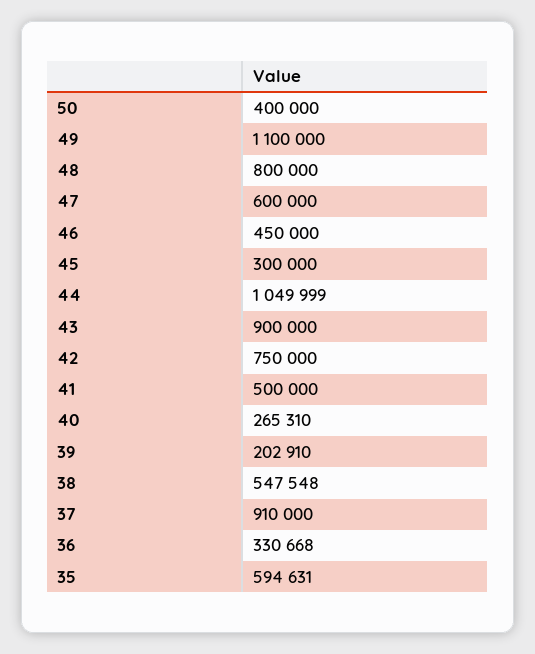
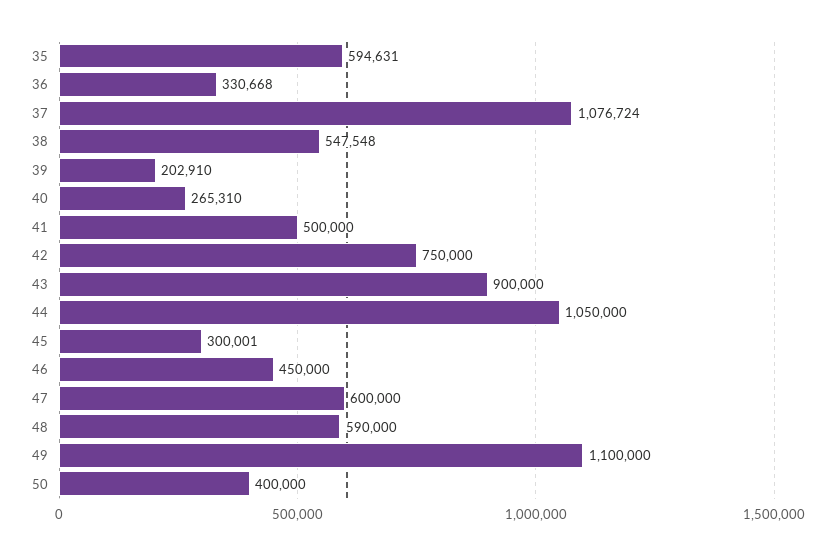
  {
    "50": 400000,
    "49": 1100000,
-   "48": 800000,
+   "48": 590000,
    "47": 600000,
    "46": 450000,
-   "45": 300000,
+   "45": 300001,
-   "44": 1049999,
+   "44": 1050000,
    "43": 900000,
    "42": 750000,
    "41": 500000,
    "40": 265310,
    "39": 202910,
    "38": 547548,
-   "37": 910000,
+   "37": 1076724,
    "36": 330668,
    "35": 594631
  }

